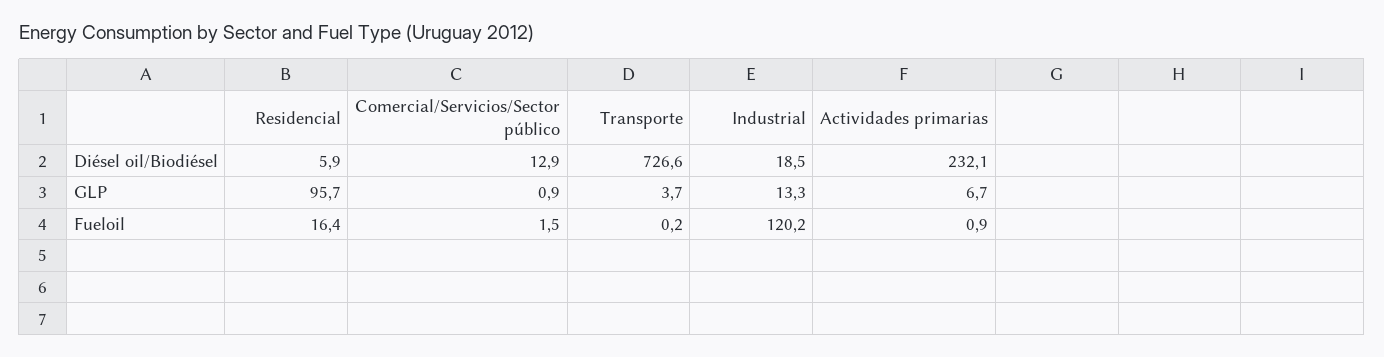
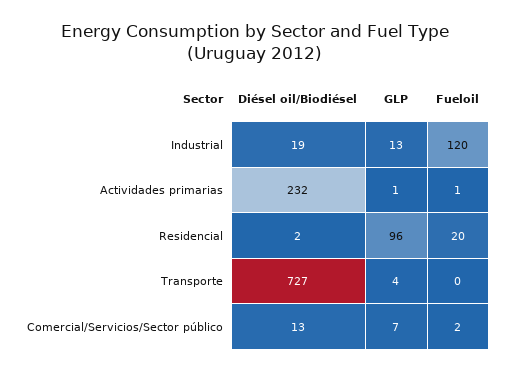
  {
    "Residencial": {
-     "Diésel oil/Biodiésel": 5.9,
+     "Diésel oil/Biodiésel": 2,
      "GLP": 95.7,
-     "Fueloil": 16.4
+     "Fueloil": 20
    },
    "Comercial/Servicios/Sector público": {
      "Diésel oil/Biodiésel": 12.9,
-     "GLP": 0.9,
+     "GLP": 7,
      "Fueloil": 1.5
    },
    "Transporte": {
      "Diésel oil/Biodiésel": 726.6,
      "GLP": 3.7,
      "Fueloil": 0.2
    },
    "Industrial": {
      "Diésel oil/Biodiésel": 18.5,
      "GLP": 13.3,
      "Fueloil": 120.2
    },
    "Actividades primarias": {
      "Diésel oil/Biodiésel": 232.1,
-     "GLP": 6.7,
+     "GLP": 1,
      "Fueloil": 0.9
    }
  }

